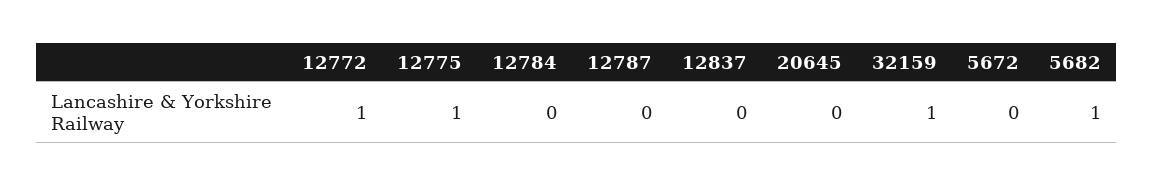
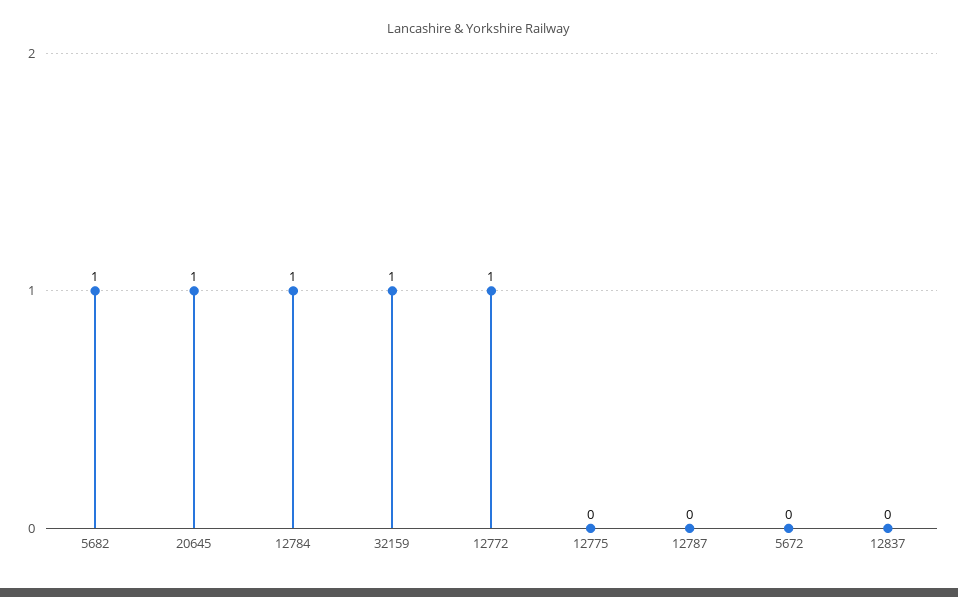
  {
    "12772": 1,
-   "12775": 1,
+   "12775": 0,
-   "12784": 0,
+   "12784": 1,
    "12787": 0,
    "12837": 0,
-   "20645": 0,
+   "20645": 1,
    "32159": 1,
    "5672": 0,
    "5682": 1
  }

